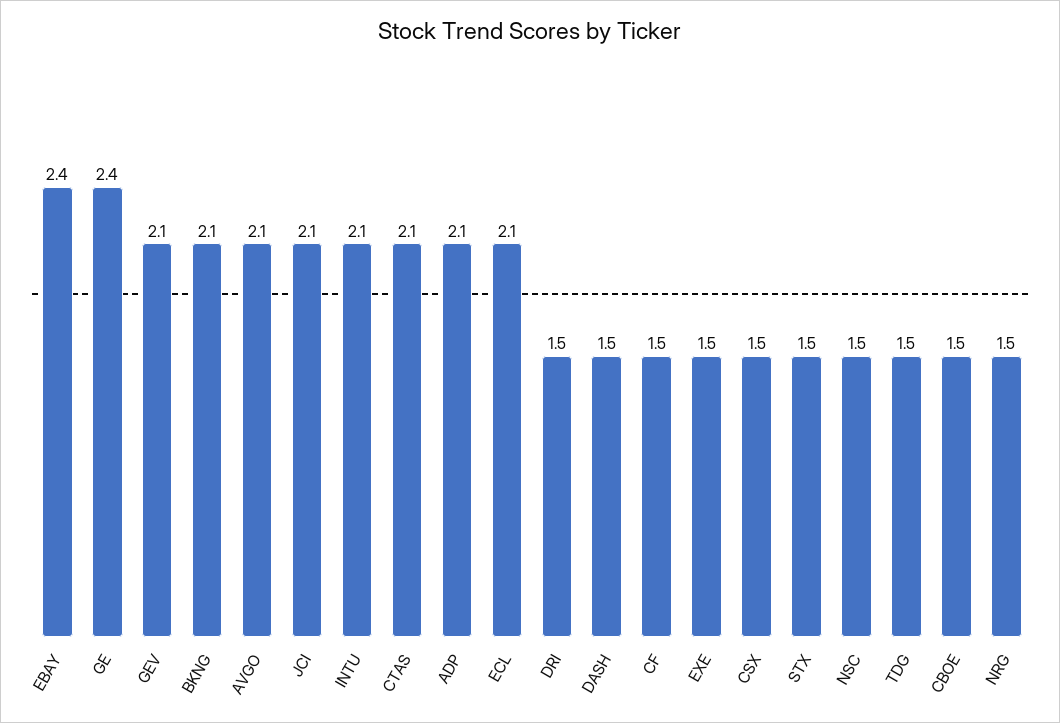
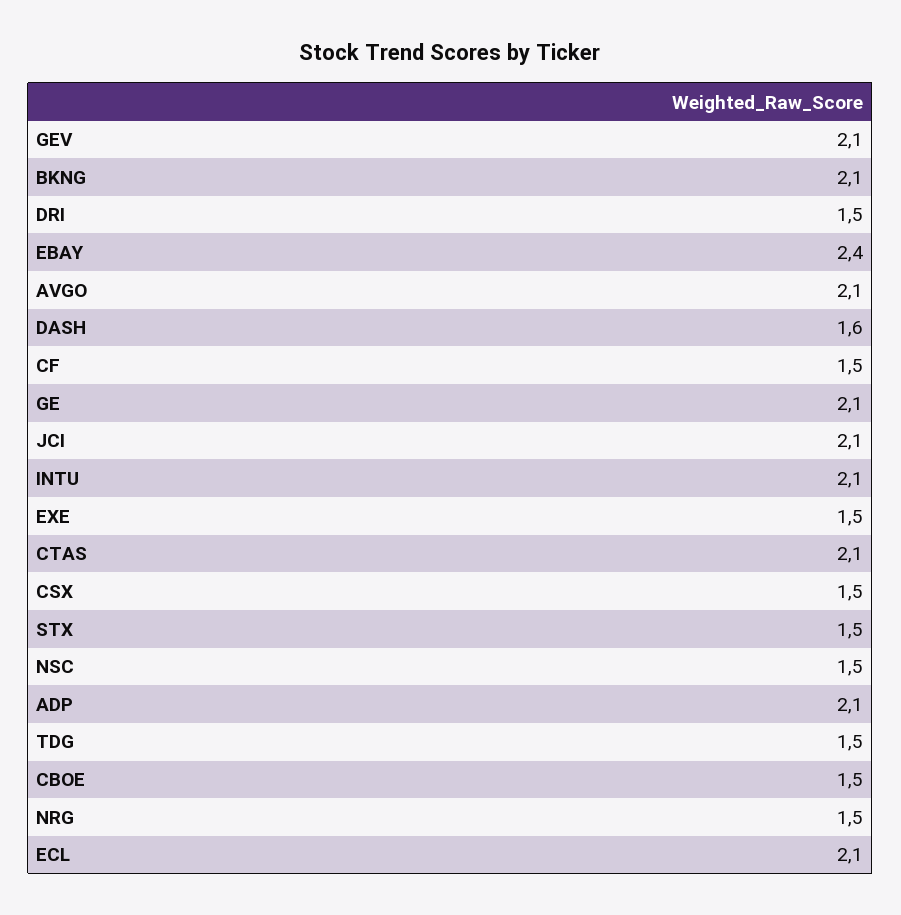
  {
    "EBAY": 2.4,
-   "GE": 2.4,
+   "GE": 2.1,
    "GEV": 2.1,
    "BKNG": 2.1,
    "AVGO": 2.1,
    "JCI": 2.1,
    "INTU": 2.1,
    "CTAS": 2.1,
    "ADP": 2.1,
    "ECL": 2.1,
    "DRI": 1.5,
-   "DASH": 1.5,
+   "DASH": 1.6,
    "CF": 1.5,
    "EXE": 1.5,
    "CSX": 1.5,
    "STX": 1.5,
    "NSC": 1.5,
    "TDG": 1.5,
    "CBOE": 1.5,
    "NRG": 1.5
  }

